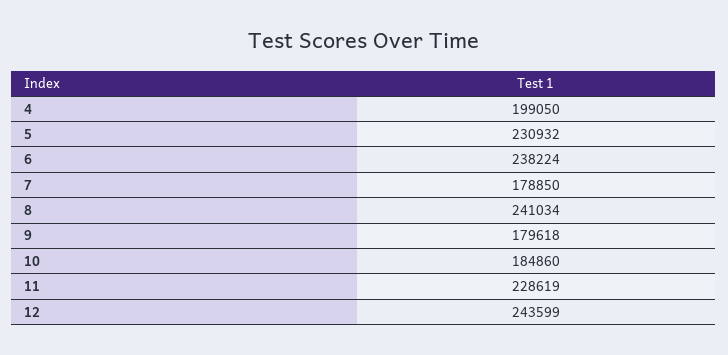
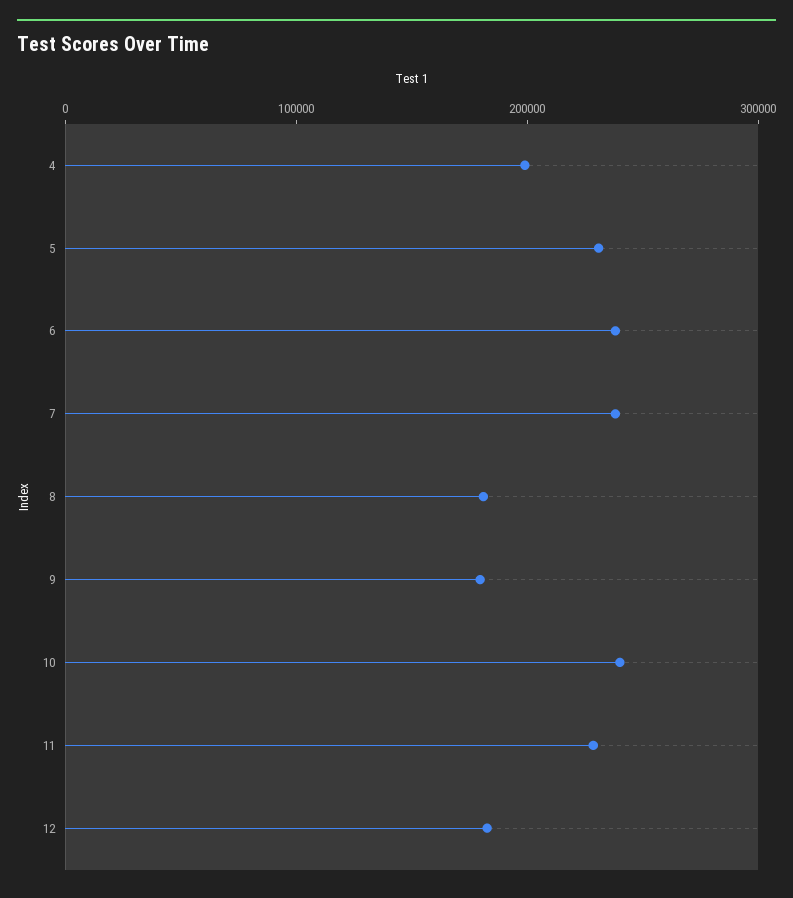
  {
    "4": 199050,
    "5": 230932,
    "6": 238224,
-   "7": 178850,
+   "7": 240000,
-   "8": 241034,
+   "8": 180000,
    "9": 179618,
-   "10": 184860,
+   "10": 240000,
    "11": 228619,
-   "12": 243599
+   "12": 180000
  }

